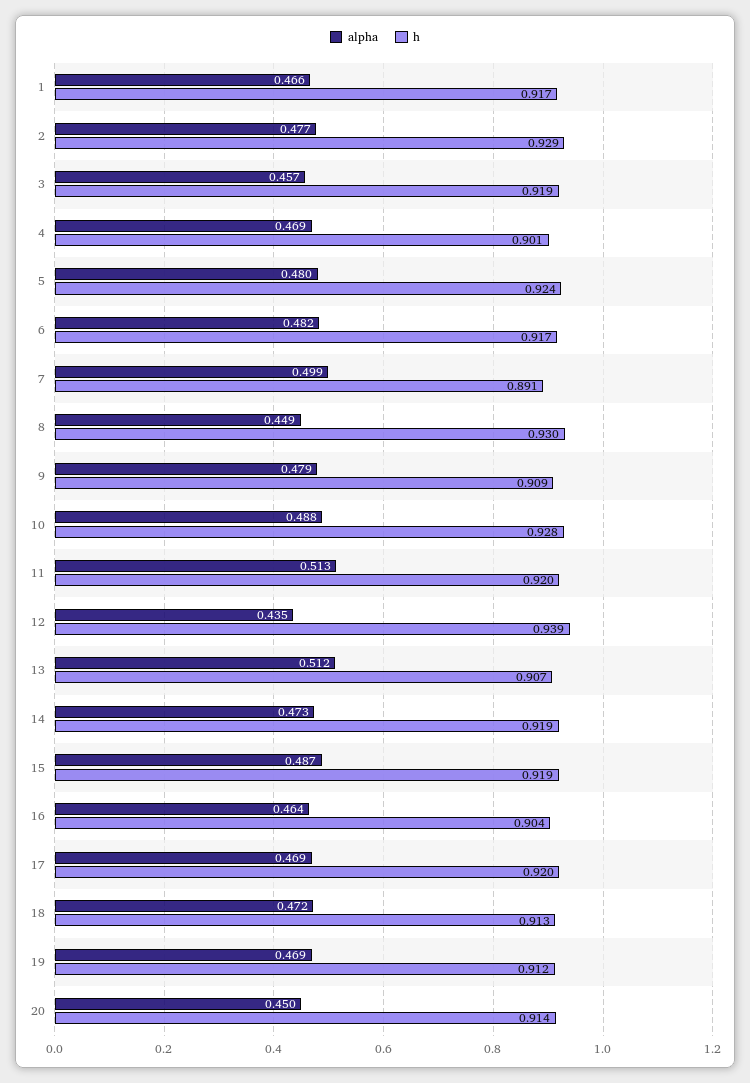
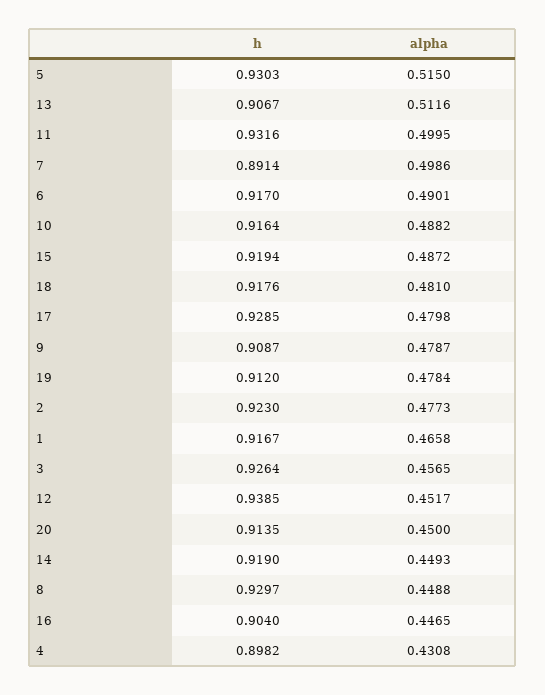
  {
    "alpha": {
      "1": 0.4658,
      "2": 0.4773,
      "3": 0.4565,
-     "4": 0.469,
+     "4": 0.4308,
-     "5": 0.48,
+     "5": 0.515,
-     "6": 0.482,
+     "6": 0.4901,
      "7": 0.4986,
      "8": 0.4488,
      "9": 0.4787,
      "10": 0.4882,
-     "11": 0.513,
+     "11": 0.4995,
-     "12": 0.435,
+     "12": 0.4517,
      "13": 0.5116,
-     "14": 0.473,
+     "14": 0.4493,
      "15": 0.4872,
-     "16": 0.464,
+     "16": 0.4465,
-     "17": 0.469,
+     "17": 0.4798,
-     "18": 0.472,
+     "18": 0.481,
-     "19": 0.469,
+     "19": 0.4784,
      "20": 0.45
    },
    "h": {
      "1": 0.9167,
-     "2": 0.929,
+     "2": 0.923,
-     "3": 0.919,
+     "3": 0.9264,
-     "4": 0.901,
+     "4": 0.8982,
-     "5": 0.924,
+     "5": 0.9303,
      "6": 0.917,
      "7": 0.8914,
      "8": 0.9297,
      "9": 0.9087,
-     "10": 0.928,
+     "10": 0.9164,
-     "11": 0.92,
+     "11": 0.9316,
      "12": 0.9385,
      "13": 0.9067,
      "14": 0.919,
      "15": 0.9194,
      "16": 0.904,
-     "17": 0.92,
+     "17": 0.9285,
-     "18": 0.913,
+     "18": 0.9176,
      "19": 0.912,
      "20": 0.9135
    }
  }

